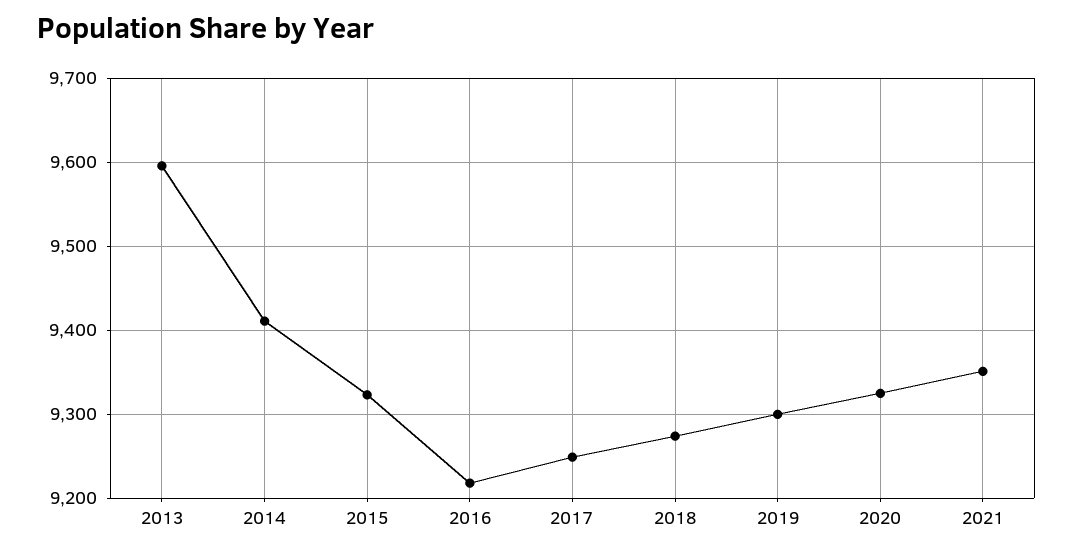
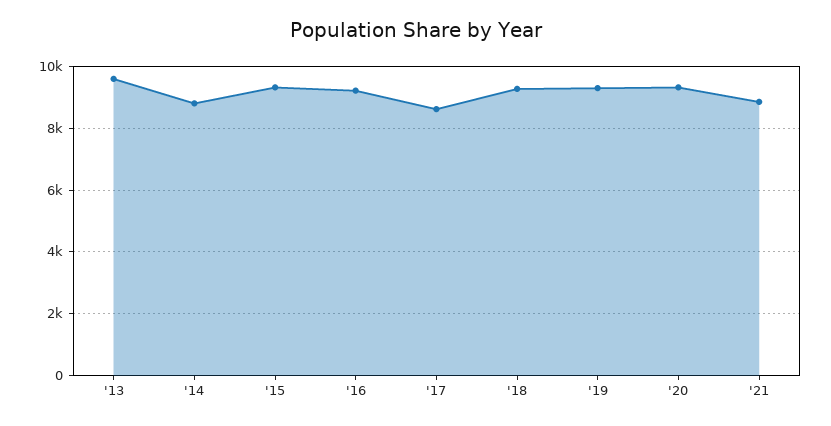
  {
    "2013": 9600,
-   "2014": 9410,
+   "2014": 8800,
    "2015": 9320,
    "2016": 9220,
-   "2017": 9250,
+   "2017": 8600,
    "2018": 9270,
    "2019": 9300,
    "2020": 9330,
-   "2021": 9350
+   "2021": 8800
  }

